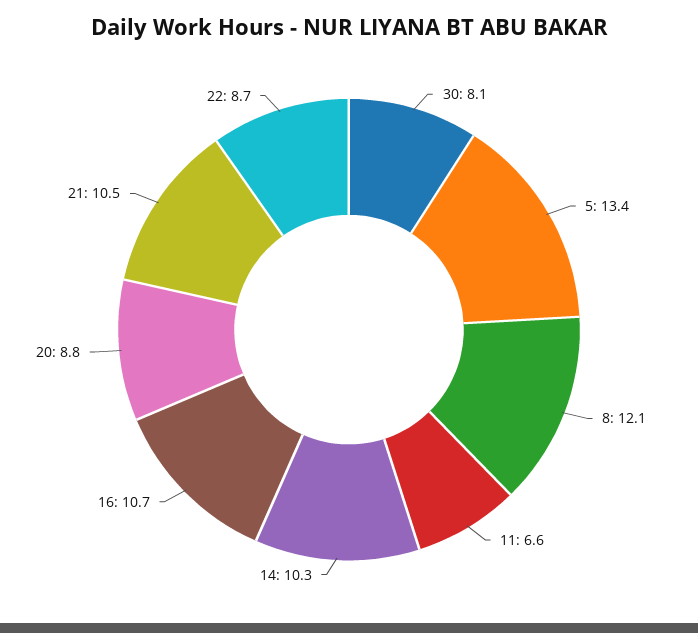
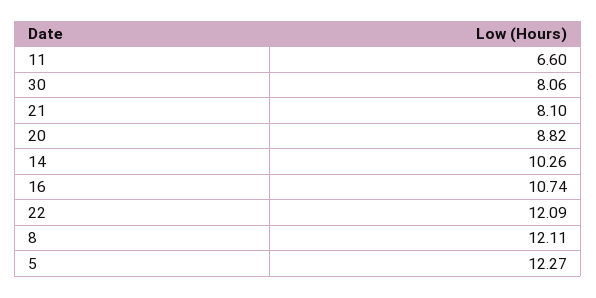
  {
    "30": 8.06,
-   "5": 13.4,
+   "5": 12.27,
    "8": 12.11,
    "11": 6.6,
    "14": 10.26,
    "16": 10.74,
    "20": 8.82,
-   "21": 10.5,
+   "21": 8.1,
-   "22": 8.7
+   "22": 12.09
  }

